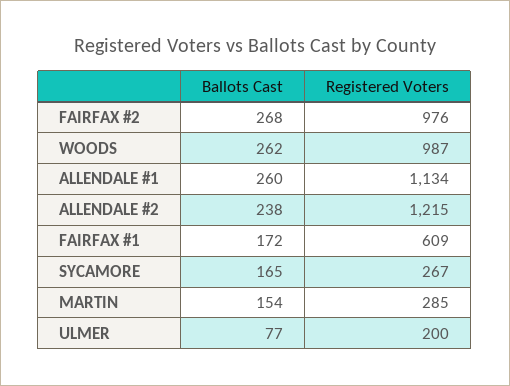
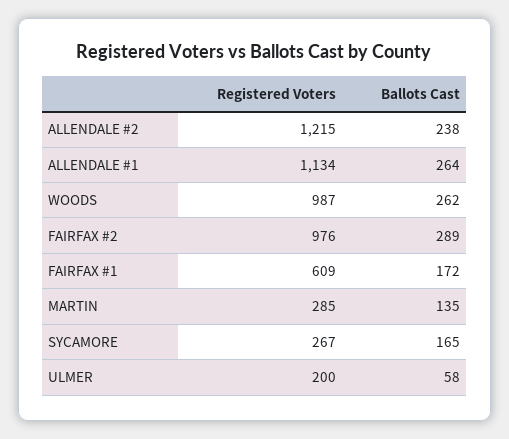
  {
    "Ballots Cast": {
-     "FAIRFAX #2": 268,
+     "FAIRFAX #2": 289,
      "WOODS": 262,
-     "ALLENDALE #1": 260,
+     "ALLENDALE #1": 264,
      "ALLENDALE #2": 238,
      "FAIRFAX #1": 172,
      "SYCAMORE": 165,
-     "MARTIN": 154,
+     "MARTIN": 135,
-     "ULMER": 77
+     "ULMER": 58
    },
    "Registered Voters": {
      "FAIRFAX #2": 976,
      "WOODS": 987,
      "ALLENDALE #1": 1134,
      "ALLENDALE #2": 1215,
      "FAIRFAX #1": 609,
      "SYCAMORE": 267,
      "MARTIN": 285,
      "ULMER": 200
    }
  }

